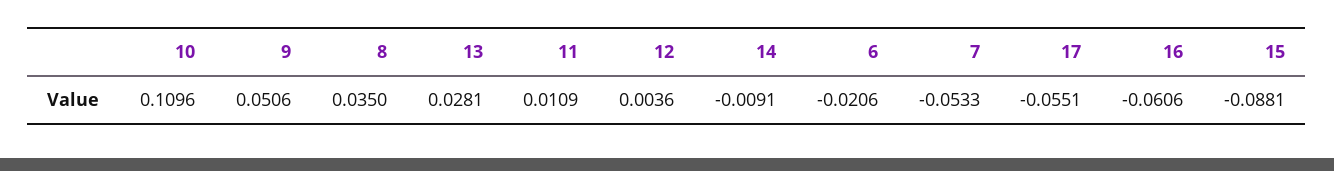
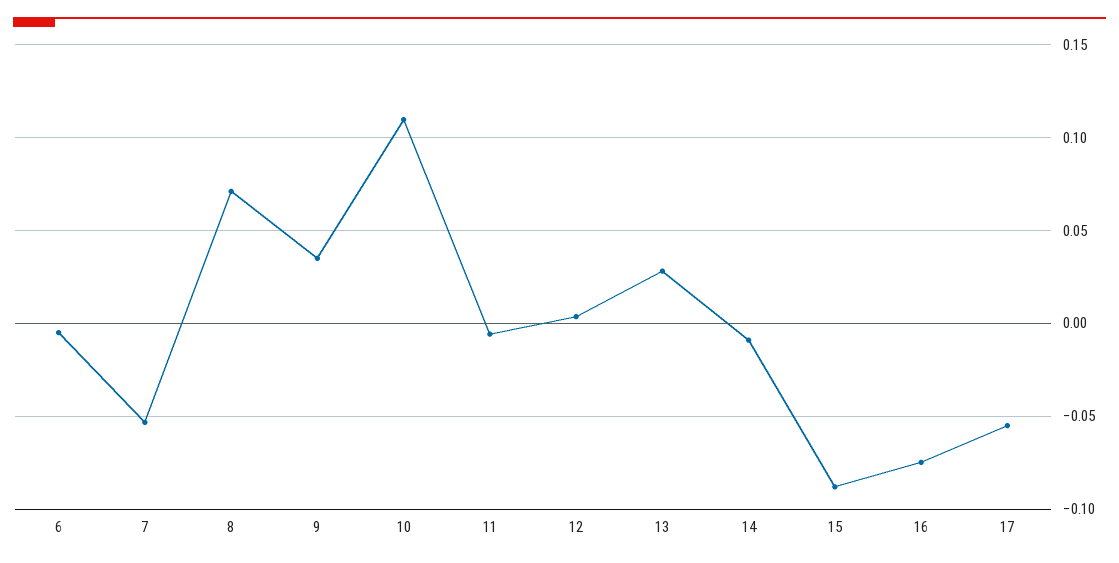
  {
    "10": 0.1096,
-   "9": 0.0506,
+   "9": 0.035,
-   "8": 0.035,
+   "8": 0.07,
    "13": 0.0281,
-   "11": 0.0109,
+   "11": -0.005,
    "12": 0.0036,
    "14": -0.0091,
-   "6": -0.0206,
+   "6": -0.005,
    "7": -0.0533,
    "17": -0.0551,
-   "16": -0.0606,
+   "16": -0.075,
    "15": -0.0881
  }

